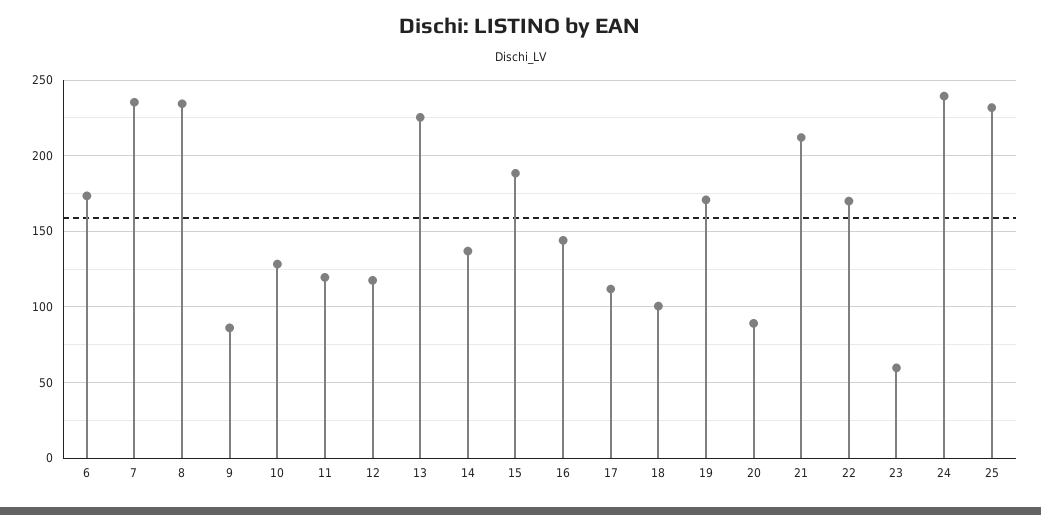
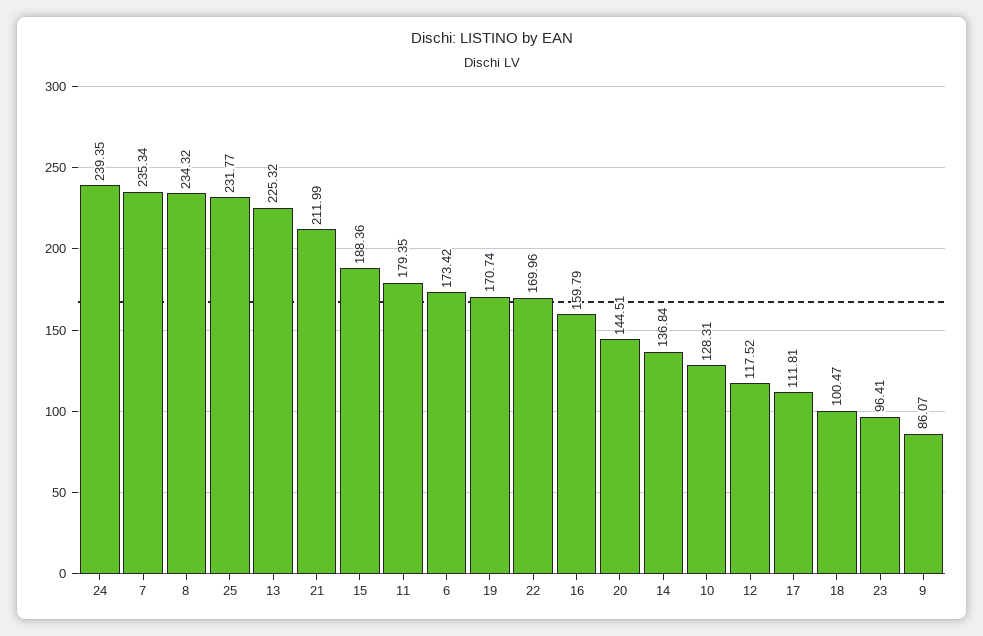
  {
    "6": 173.42,
    "7": 235.34,
    "8": 234.32,
    "9": 86.07,
    "10": 128.31,
-   "11": 120,
+   "11": 179.35,
    "12": 117.52,
    "13": 225.32,
    "14": 136.84,
    "15": 188.36,
-   "16": 145,
+   "16": 159.79,
    "17": 111.81,
    "18": 100.47,
    "19": 170.74,
-   "20": 90,
+   "20": 144.51,
    "21": 211.99,
    "22": 169.96,
-   "23": 60,
+   "23": 96.41,
    "24": 239.35,
    "25": 231.77
  }

